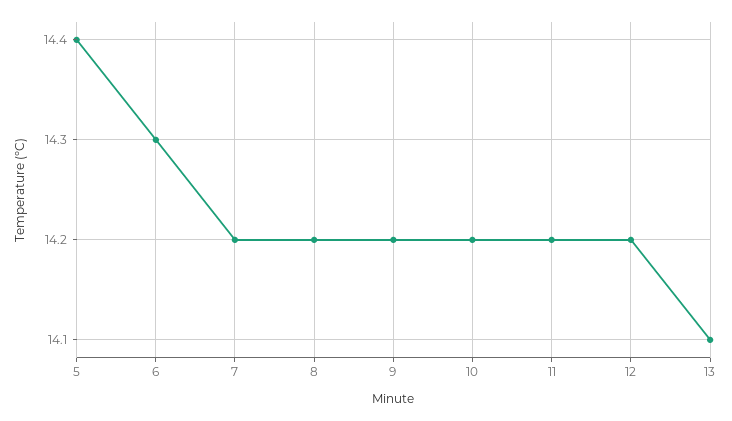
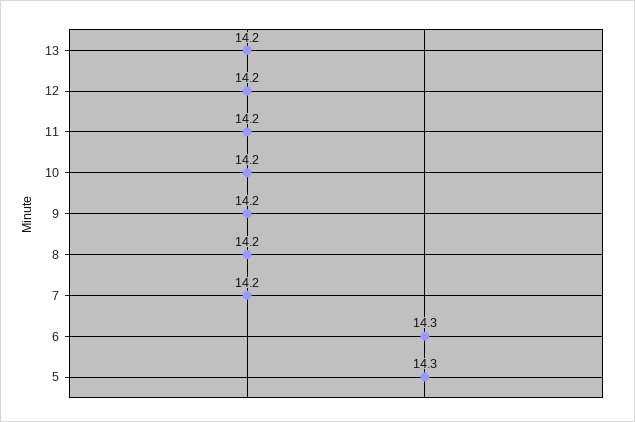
  {
-   "5": 14.4,
+   "5": 14.3,
    "6": 14.3,
    "7": 14.2,
    "8": 14.2,
    "9": 14.2,
    "10": 14.2,
    "11": 14.2,
    "12": 14.2,
-   "13": 14.1
+   "13": 14.2
  }

